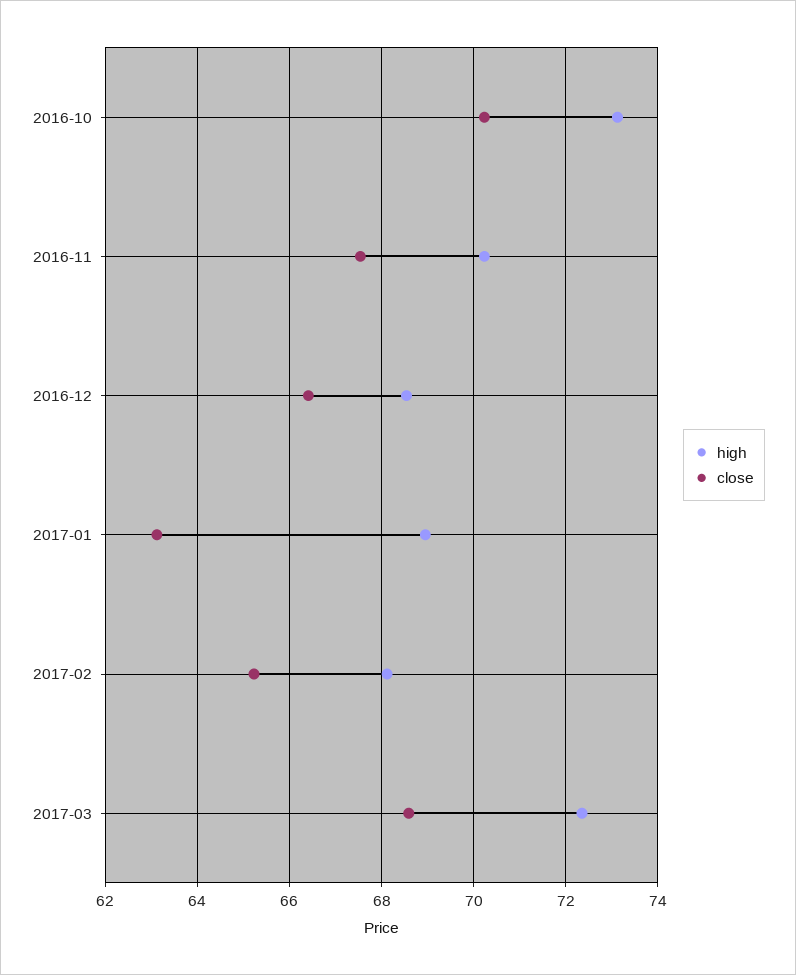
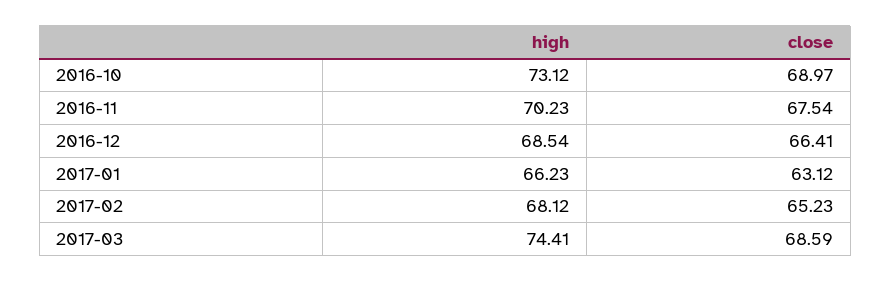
  {
    "high": {
      "2016-10": 73.12,
      "2016-11": 70.23,
      "2016-12": 68.54,
-     "2017-01": 69,
+     "2017-01": 66.23,
      "2017-02": 68.12,
-     "2017-03": 72.4
+     "2017-03": 74.41
    },
    "close": {
-     "2016-10": 70.2,
+     "2016-10": 68.97,
      "2016-11": 67.54,
      "2016-12": 66.41,
      "2017-01": 63.12,
      "2017-02": 65.23,
      "2017-03": 68.59
    }
  }

